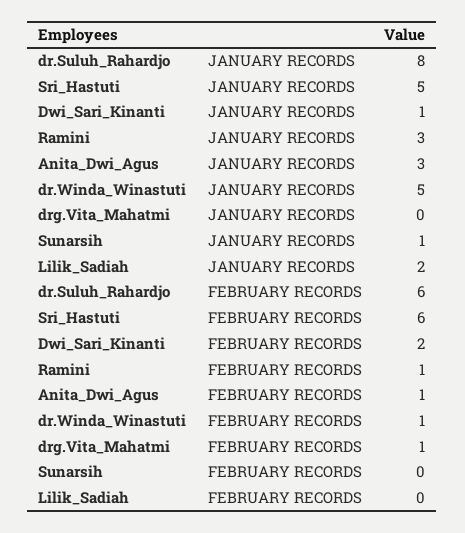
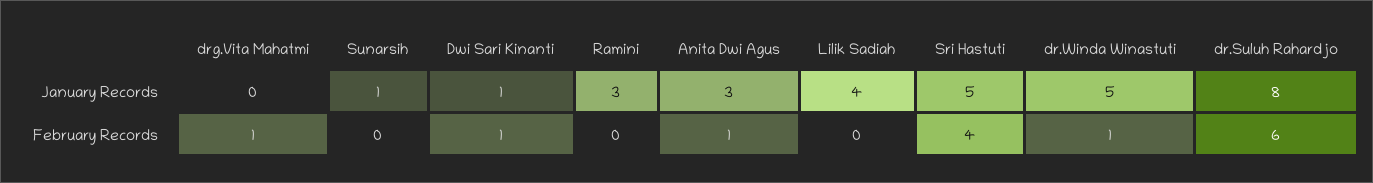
  {
    "dr.Suluh_Rahardjo": {
      "JANUARY RECORDS": 8,
      "FEBRUARY RECORDS": 6
    },
    "Sri_Hastuti": {
      "JANUARY RECORDS": 5,
-     "FEBRUARY RECORDS": 6
+     "FEBRUARY RECORDS": 4
    },
    "Dwi_Sari_Kinanti": {
      "JANUARY RECORDS": 1,
-     "FEBRUARY RECORDS": 2
+     "FEBRUARY RECORDS": 1
    },
    "Ramini": {
      "JANUARY RECORDS": 3,
-     "FEBRUARY RECORDS": 1
+     "FEBRUARY RECORDS": 0
    },
    "Anita_Dwi_Agus": {
      "JANUARY RECORDS": 3,
      "FEBRUARY RECORDS": 1
    },
    "dr.Winda_Winastuti": {
      "JANUARY RECORDS": 5,
      "FEBRUARY RECORDS": 1
    },
    "drg.Vita_Mahatmi": {
      "JANUARY RECORDS": 0,
      "FEBRUARY RECORDS": 1
    },
    "Sunarsih": {
      "JANUARY RECORDS": 1,
      "FEBRUARY RECORDS": 0
    },
    "Lilik_Sadiah": {
-     "JANUARY RECORDS": 2,
+     "JANUARY RECORDS": 4,
      "FEBRUARY RECORDS": 0
    }
  }

